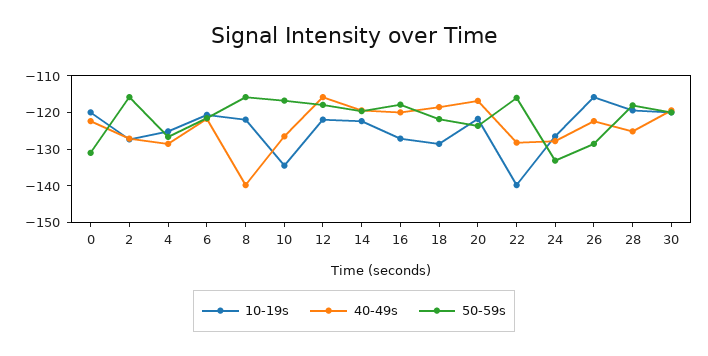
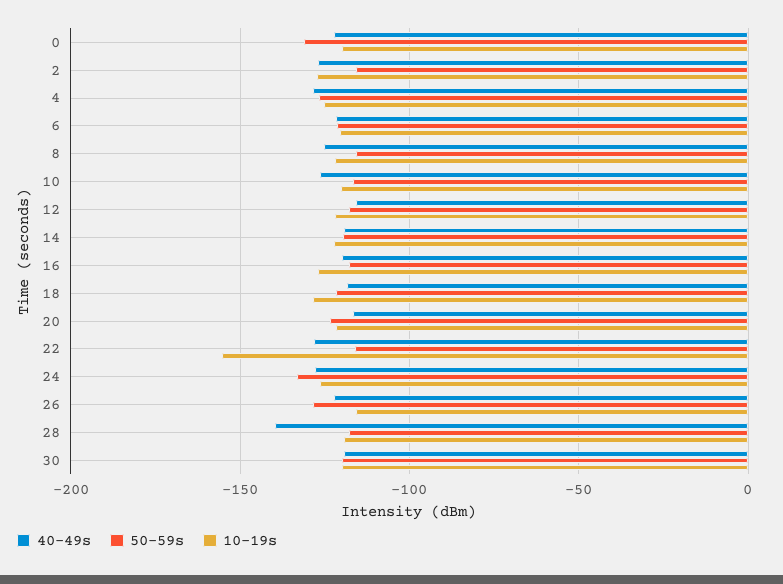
  {
    "10-19s": {
      "0": -120,
      "2": -127.5,
      "4": -125,
      "6": -120,
      "8": -122.5,
-     "10": -135,
+     "10": -120,
      "12": -122.5,
      "14": -122.5,
      "16": -127.5,
      "18": -127.5,
      "20": -122.5,
-     "22": -140,
+     "22": -155,
      "24": -127.5,
      "26": -115,
      "28": -120,
      "30": -120
    },
    "40-49s": {
      "0": -122.5,
      "2": -127.5,
      "4": -127.5,
      "6": -122.5,
-     "8": -140,
+     "8": -125,
      "10": -127.5,
      "12": -115,
      "14": -120,
      "16": -120,
      "18": -117.5,
      "20": -117.5,
      "22": -127.5,
      "24": -127.5,
      "26": -122.5,
-     "28": -125,
+     "28": -140,
      "30": -120
    },
    "50-59s": {
      "0": -130,
      "2": -115,
      "4": -127.5,
      "6": -122.5,
      "8": -115,
      "10": -117.5,
      "12": -117.5,
      "14": -120,
      "16": -117.5,
      "18": -122.5,
      "20": -122.5,
      "22": -115,
      "24": -132.5,
      "26": -127.5,
      "28": -117.5,
      "30": -120
    }
  }

